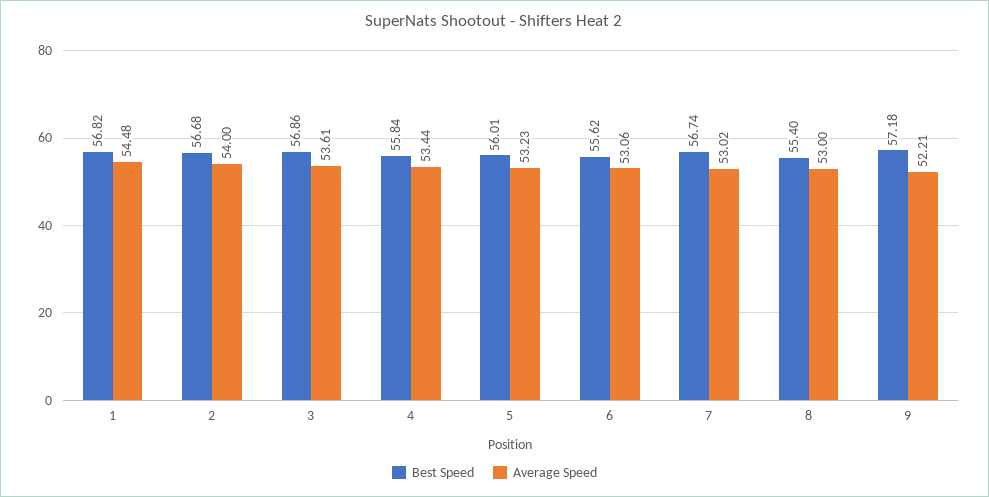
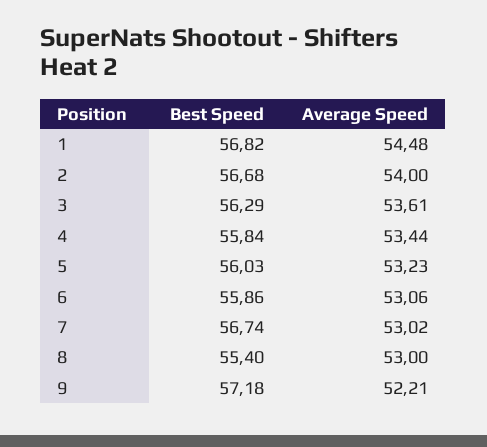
  {
    "Best Speed": {
      "1": 56.82,
      "2": 56.68,
-     "3": 56.86,
+     "3": 56.29,
      "4": 55.84,
-     "5": 56.01,
+     "5": 56.03,
-     "6": 55.62,
+     "6": 55.86,
      "7": 56.74,
      "8": 55.4,
      "9": 57.18
    },
    "Average Speed": {
      "1": 54.48,
      "2": 54,
      "3": 53.61,
      "4": 53.44,
      "5": 53.23,
      "6": 53.06,
      "7": 53.02,
      "8": 53,
      "9": 52.21
    }
  }

